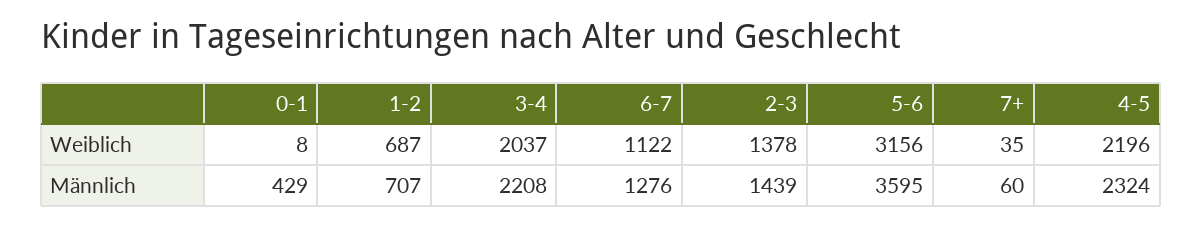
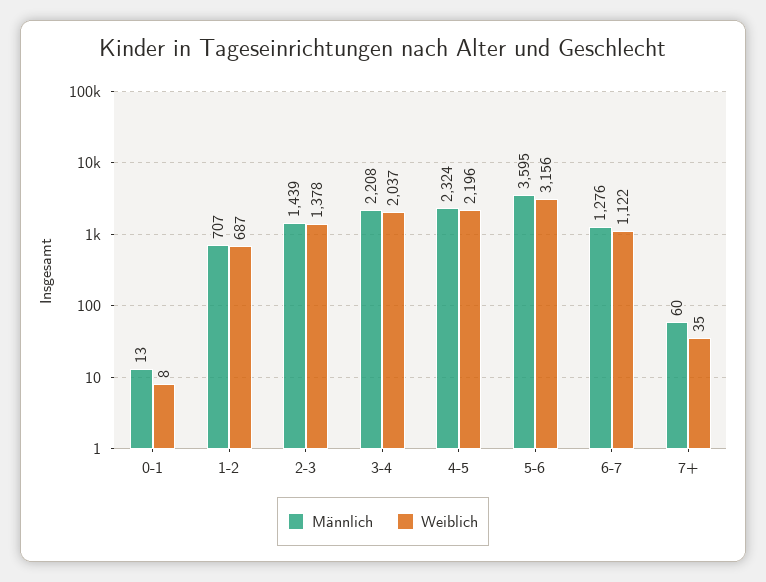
  {
    "Weiblich": {
      "0-1": 8,
      "1-2": 687,
      "3-4": 2037,
      "6-7": 1122,
      "2-3": 1378,
      "5-6": 3156,
      "7+": 35,
      "4-5": 2196
    },
    "Männlich": {
-     "0-1": 429,
+     "0-1": 13,
      "1-2": 707,
      "3-4": 2208,
      "6-7": 1276,
      "2-3": 1439,
      "5-6": 3595,
      "7+": 60,
      "4-5": 2324
    }
  }

